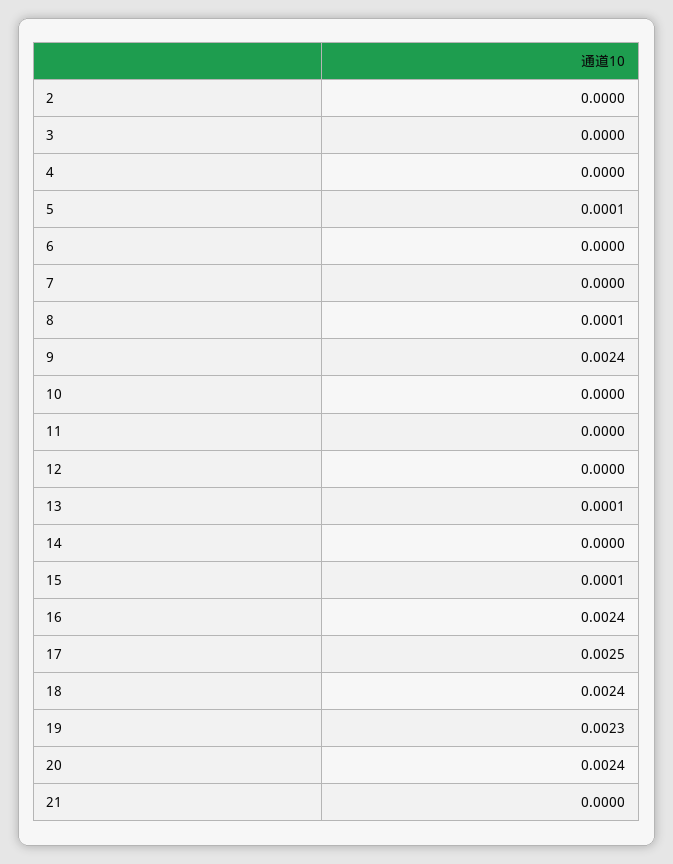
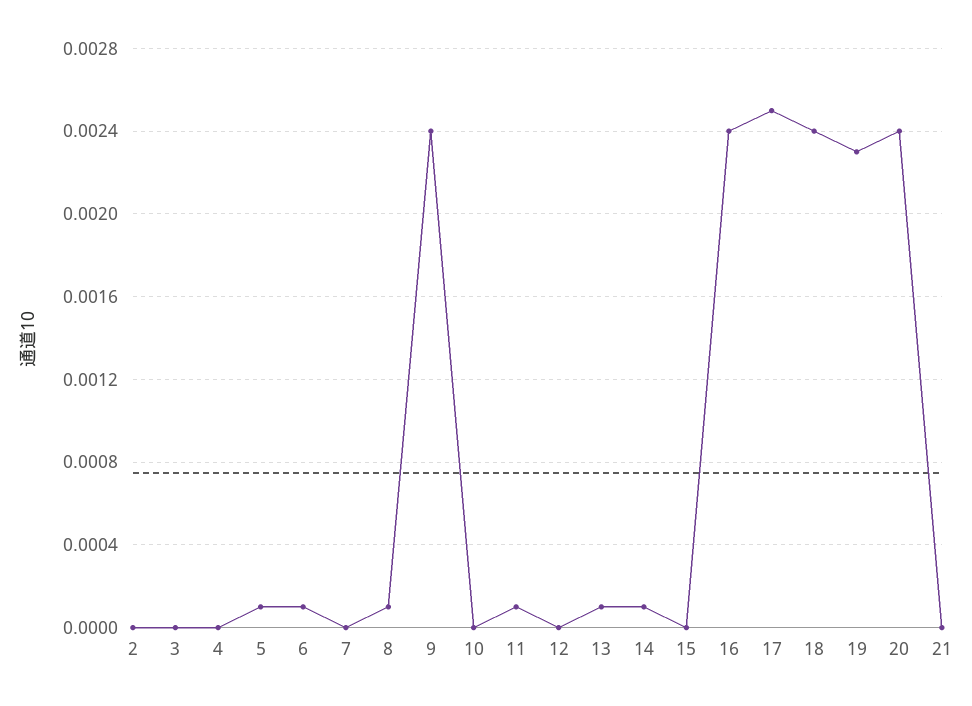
  {
    "2": 0,
    "3": 0,
    "4": 0,
    "5": 0.0001,
-   "6": 0,
+   "6": 0.0001,
    "7": 0,
    "8": 0.0001,
    "9": 0.0024,
    "10": 0,
-   "11": 0,
+   "11": 0.0001,
    "12": 0,
    "13": 0.0001,
-   "14": 0,
+   "14": 0.0001,
-   "15": 0.0001,
+   "15": 0,
    "16": 0.0024,
    "17": 0.0025,
    "18": 0.0024,
    "19": 0.0023,
    "20": 0.0024,
    "21": 0
  }

